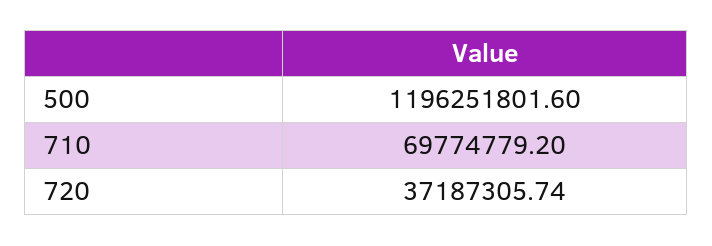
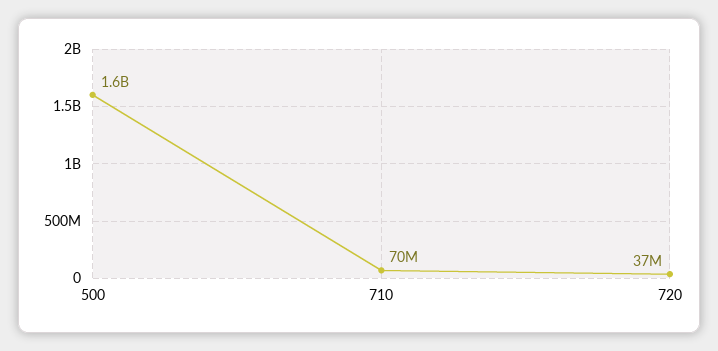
  {
-   "500": 1196251801.6,
+   "500": 1600000000,
    "710": 69774779.2,
    "720": 37187305.74
  }

